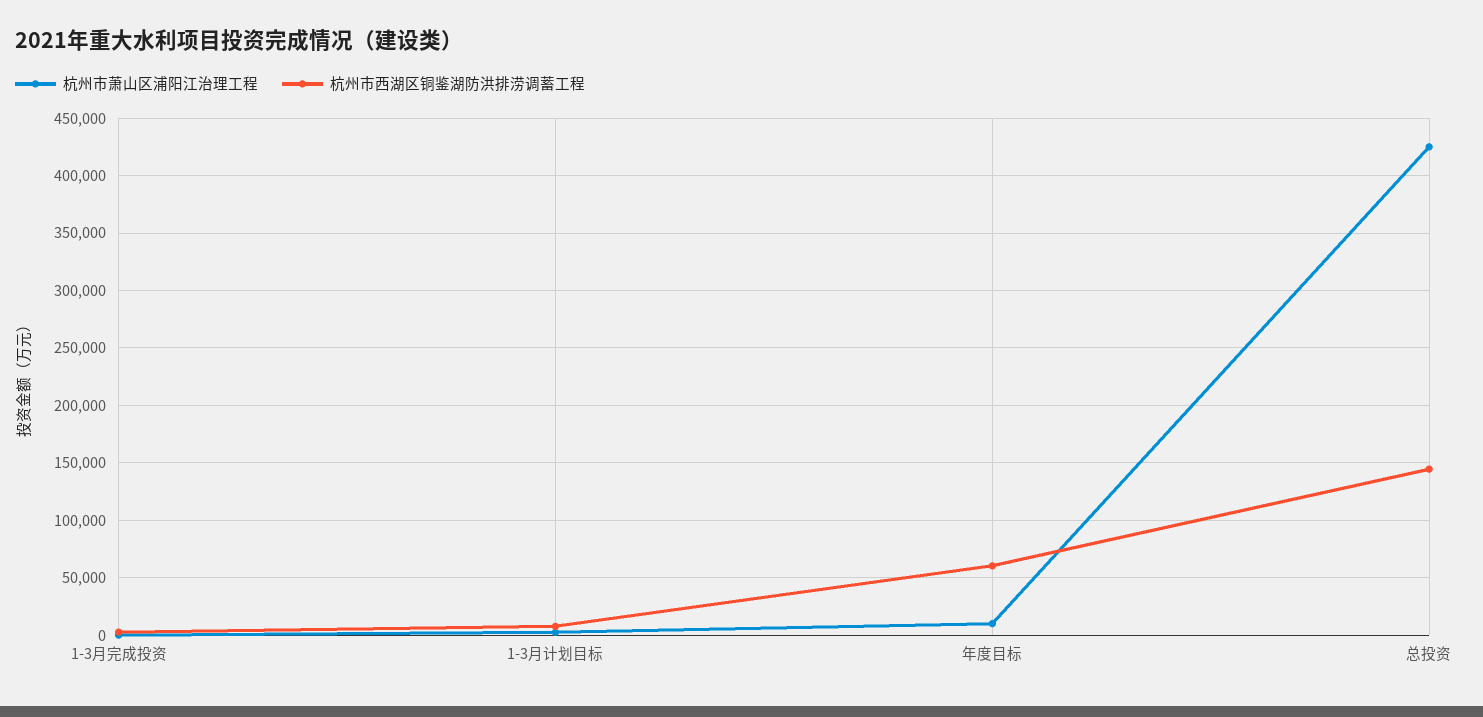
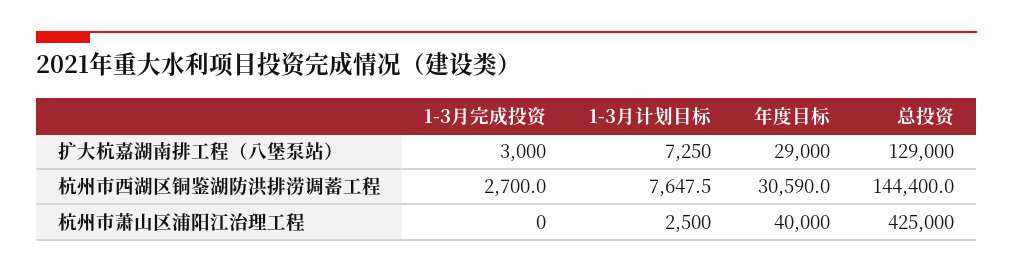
  {
    "杭州市萧山区浦阳江治理工程": {
      "1-3月完成投资": 0,
      "1-3月计划目标": 2500,
-     "年度目标": 10000,
+     "年度目标": 40000,
      "总投资": 425000
    },
    "杭州市西湖区铜鉴湖防洪排涝调蓄工程": {
      "1-3月完成投资": 2700,
      "1-3月计划目标": 7647.5,
-     "年度目标": 60000,
+     "年度目标": 30590,
      "总投资": 144400
-   }
+   },
+   "扩大杭嘉湖南排工程（八堡泵站）": {
+     "1-3月完成投资": 3000,
+     "1-3月计划目标": 7250,
+     "年度目标": 29000,
+     "总投资": 129000
+   }
  }

